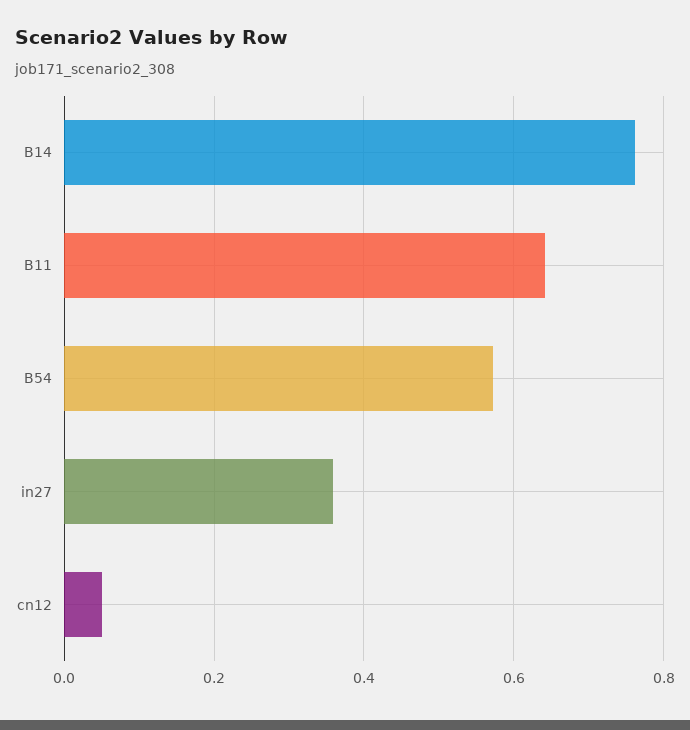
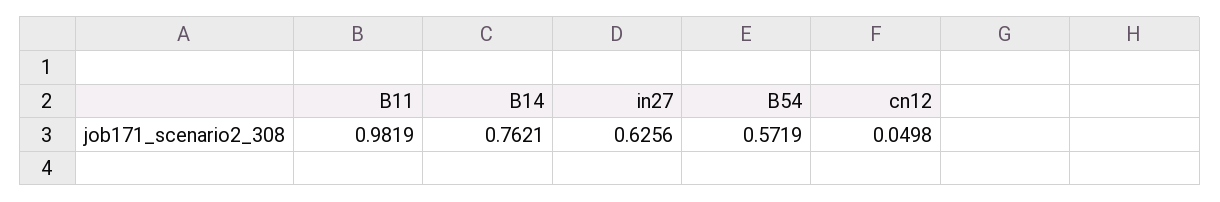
  {
    "B14": 0.7621,
-   "B11": 0.64,
+   "B11": 0.9819,
    "B54": 0.5719,
-   "in27": 0.36,
+   "in27": 0.6256,
    "cn12": 0.0498
  }

